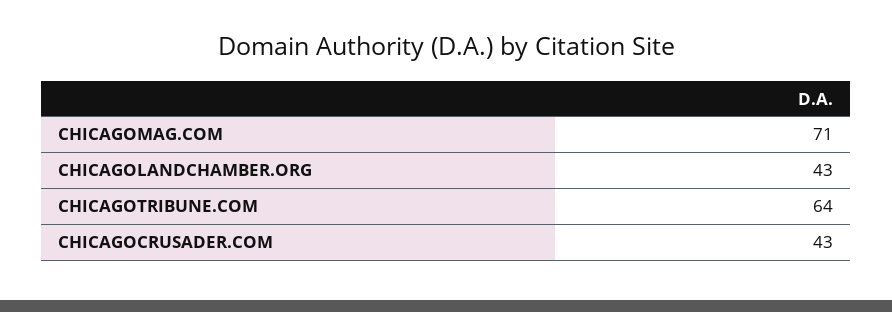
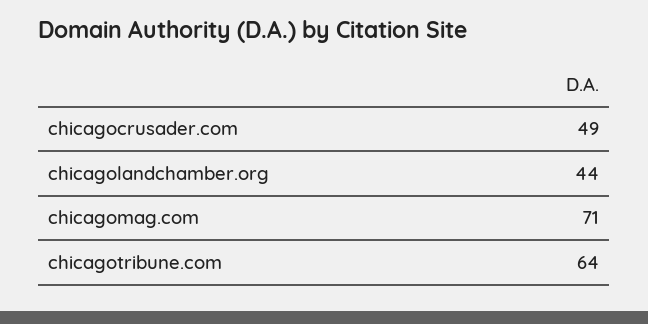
  {
    "CHICAGOMAG.COM": 71,
-   "CHICAGOLANDCHAMBER.ORG": 43,
+   "CHICAGOLANDCHAMBER.ORG": 44,
    "CHICAGOTRIBUNE.COM": 64,
-   "CHICAGOCRUSADER.COM": 43
+   "CHICAGOCRUSADER.COM": 49
  }

